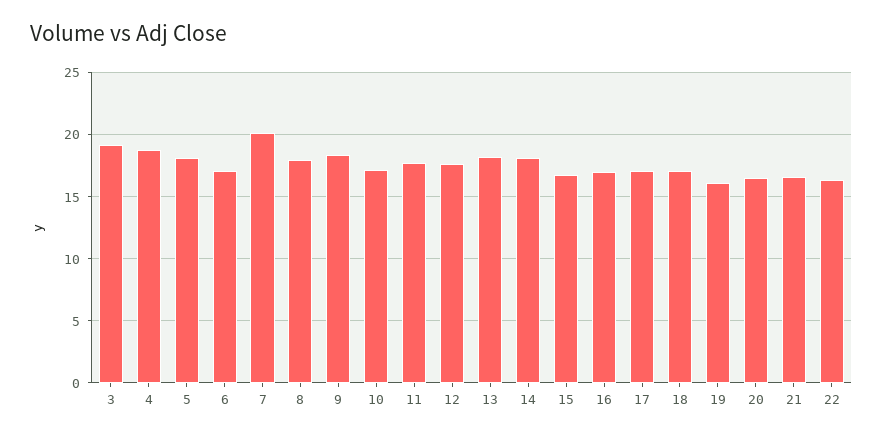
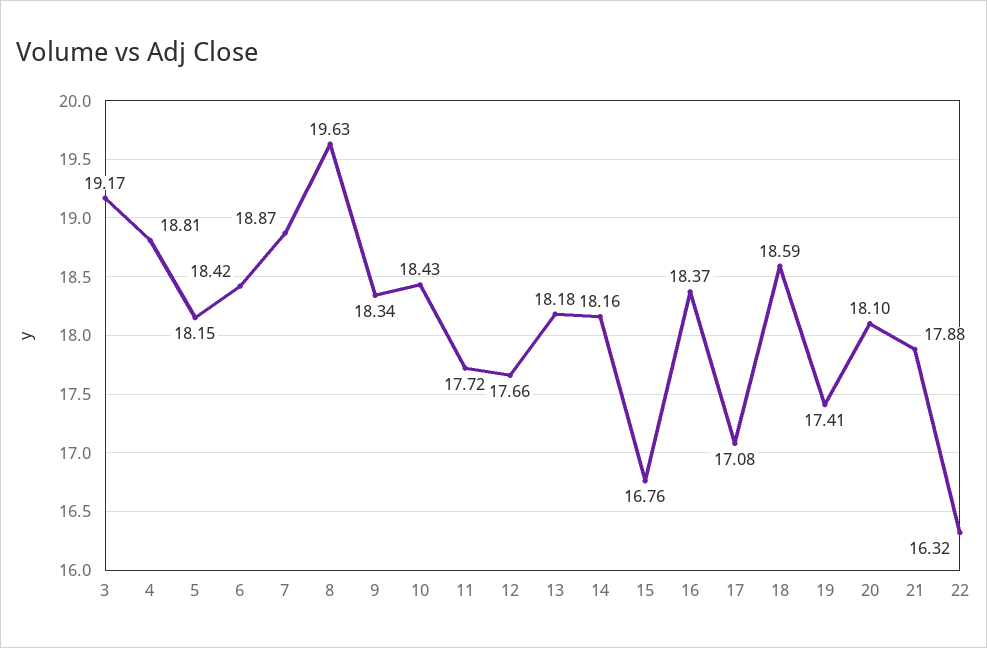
  {
    "3": 19.17,
    "4": 18.81,
    "5": 18.15,
-   "6": 17,
+   "6": 18.42,
-   "7": 20,
+   "7": 18.87,
-   "8": 18,
+   "8": 19.63,
    "9": 18.34,
-   "10": 17,
+   "10": 18.43,
    "11": 17.72,
    "12": 17.66,
    "13": 18.18,
    "14": 18.16,
    "15": 16.76,
-   "16": 17,
+   "16": 18.37,
    "17": 17.08,
-   "18": 17,
+   "18": 18.59,
-   "19": 16,
+   "19": 17.41,
-   "20": 16.5,
+   "20": 18.1,
-   "21": 16.5,
+   "21": 17.88,
    "22": 16.32
  }

